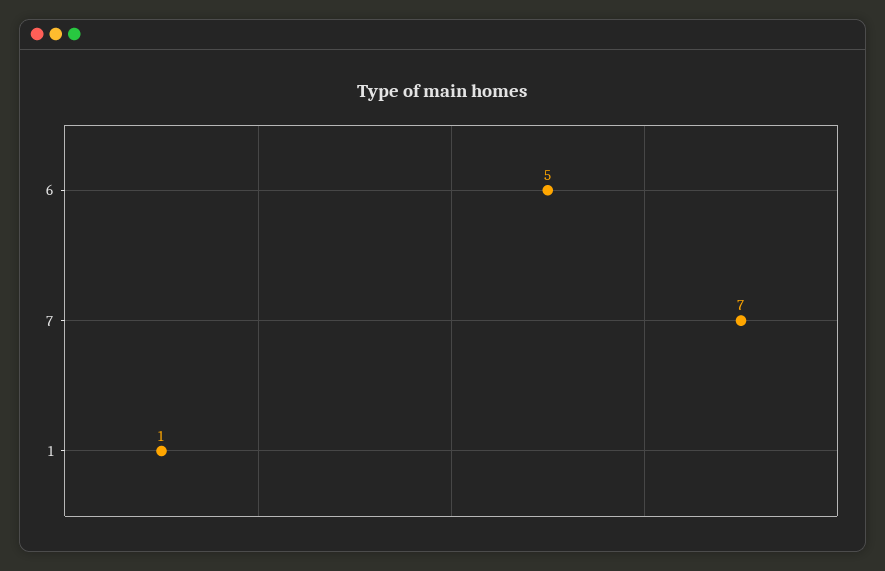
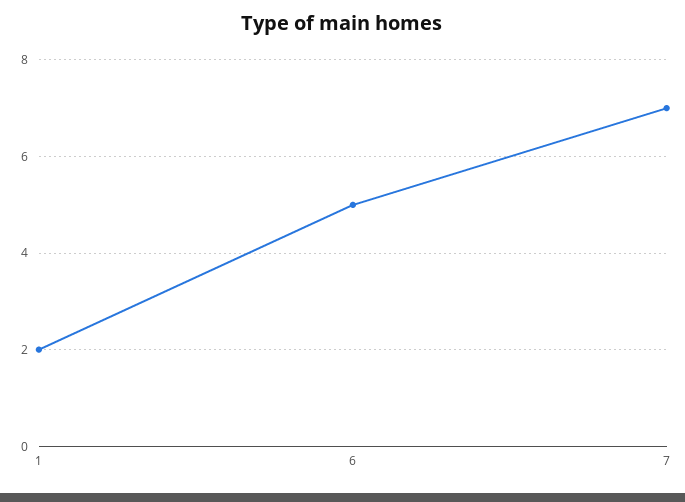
  {
    "6": 5,
    "7": 7,
-   "1": 1
+   "1": 2
  }

